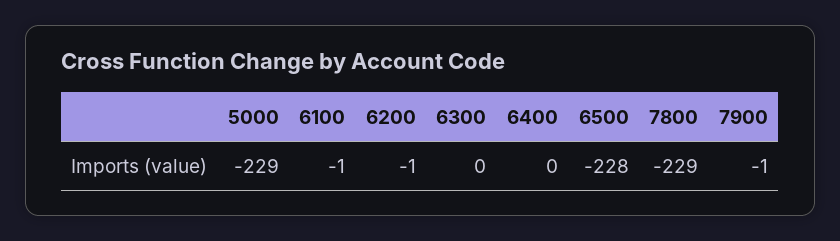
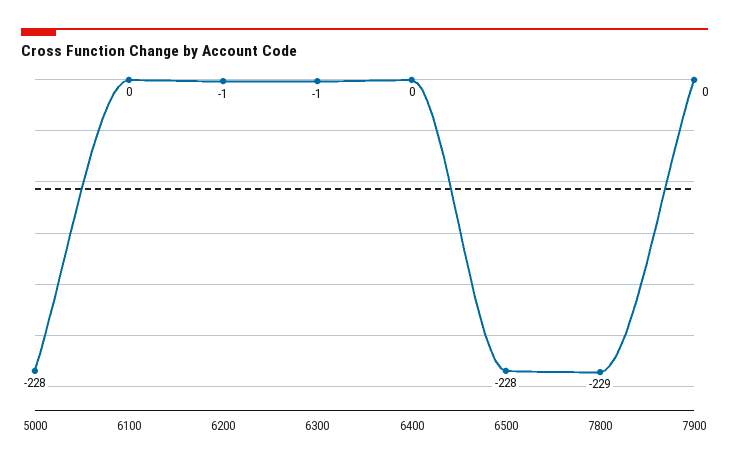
  {
-   "5000": -229,
+   "5000": -228,
-   "6100": -1,
+   "6100": 0,
    "6200": -1,
-   "6300": 0,
+   "6300": -1,
    "6400": 0,
    "6500": -228,
    "7800": -229,
-   "7900": -1
+   "7900": 0
  }

